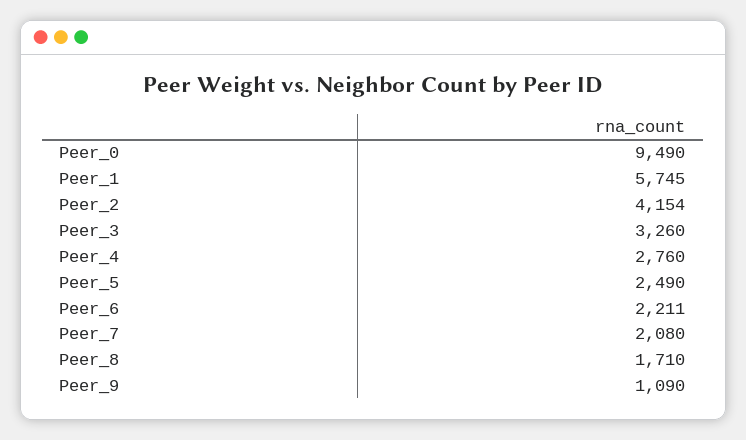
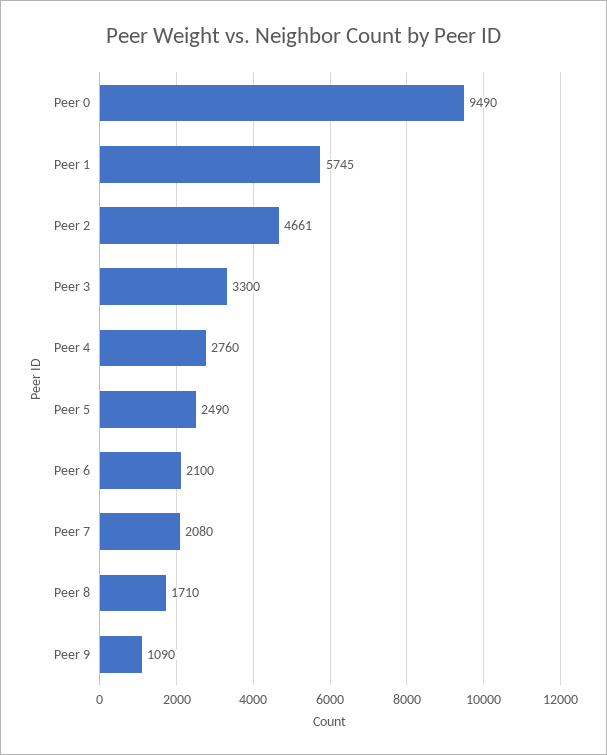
  {
    "Peer_0": 9490,
    "Peer_1": 5745,
-   "Peer_2": 4154,
+   "Peer_2": 4661,
-   "Peer_3": 3260,
+   "Peer_3": 3300,
    "Peer_4": 2760,
    "Peer_5": 2490,
-   "Peer_6": 2211,
+   "Peer_6": 2100,
    "Peer_7": 2080,
    "Peer_8": 1710,
    "Peer_9": 1090
  }

